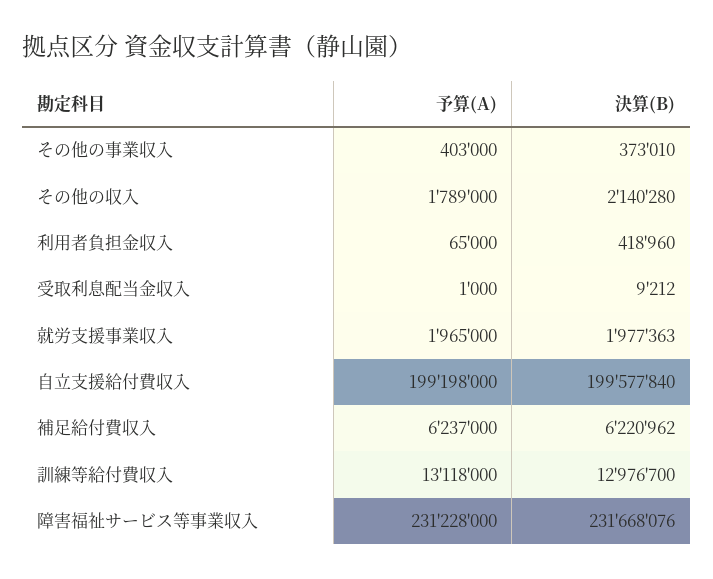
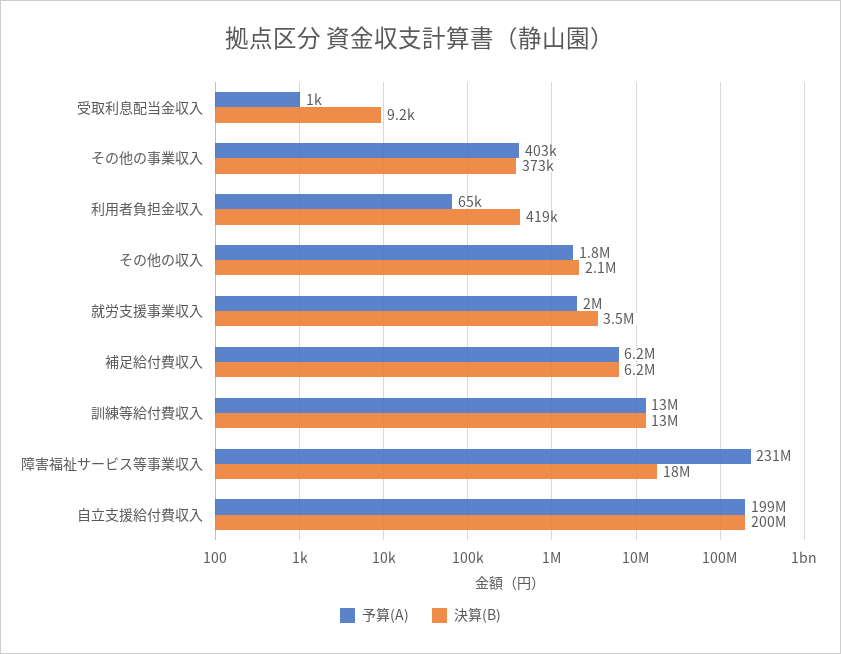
  {
    "予算(A)": {
      "その他の事業収入": 403000,
      "その他の収入": 1789000,
      "利用者負担金収入": 65000,
      "受取利息配当金収入": 1000,
      "就労支援事業収入": 1965000,
      "自立支援給付費収入": 199198000,
      "補足給付費収入": 6237000,
      "訓練等給付費収入": 13118000,
      "障害福祉サービス等事業収入": 231228000
    },
    "決算(B)": {
      "その他の事業収入": 373010,
      "その他の収入": 2140280,
      "利用者負担金収入": 418960,
      "受取利息配当金収入": 9212,
-     "就労支援事業収入": 1977363,
+     "就労支援事業収入": 3500000,
      "自立支援給付費収入": 199577840,
      "補足給付費収入": 6220962,
      "訓練等給付費収入": 12976700,
-     "障害福祉サービス等事業収入": 231668076
+     "障害福祉サービス等事業収入": 18000000
    }
  }

